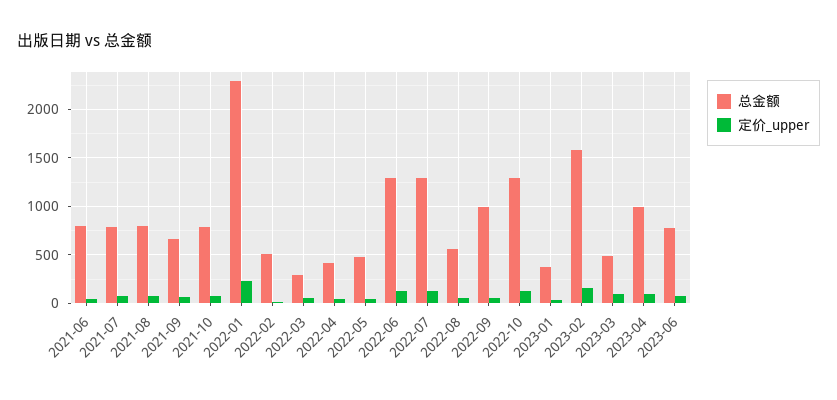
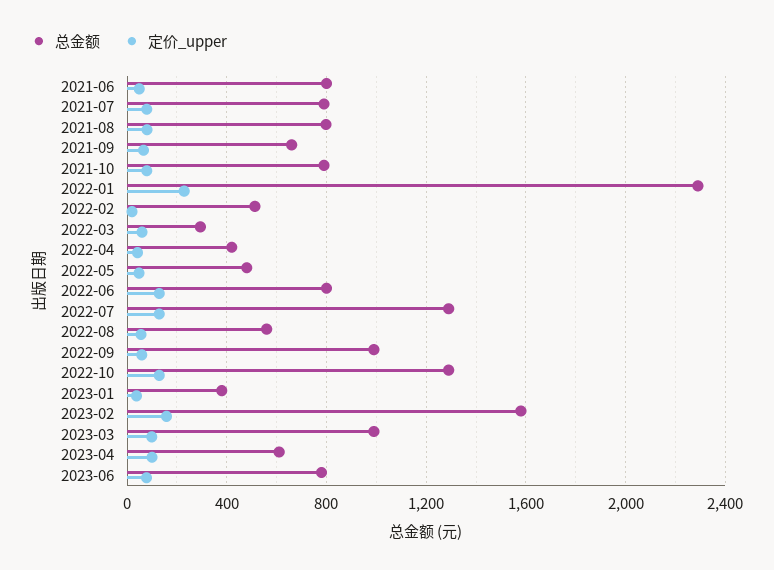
  {
    "总金额": {
      "2021-06": 800,
      "2021-07": 800,
      "2021-08": 800,
      "2021-09": 650,
      "2021-10": 800,
      "2022-01": 2300,
      "2022-02": 500,
      "2022-03": 300,
      "2022-04": 400,
      "2022-05": 500,
-     "2022-06": 1300,
+     "2022-06": 800,
      "2022-07": 1300,
      "2022-08": 550,
      "2022-09": 1000,
      "2022-10": 1300,
      "2023-01": 400,
      "2023-02": 1600,
-     "2023-03": 500,
+     "2023-03": 1000,
-     "2023-04": 1000,
+     "2023-04": 600,
      "2023-06": 800
    },
    "定价_upper": {
      "2021-06": 50,
      "2021-07": 100,
      "2021-08": 100,
      "2021-09": 50,
      "2021-10": 100,
      "2022-01": 250,
      "2022-02": 0,
      "2022-03": 50,
      "2022-04": 50,
      "2022-05": 50,
      "2022-06": 150,
      "2022-07": 150,
      "2022-08": 50,
      "2022-09": 50,
      "2022-10": 150,
      "2023-01": 50,
      "2023-02": 150,
      "2023-03": 100,
      "2023-04": 100,
      "2023-06": 100
    }
  }

